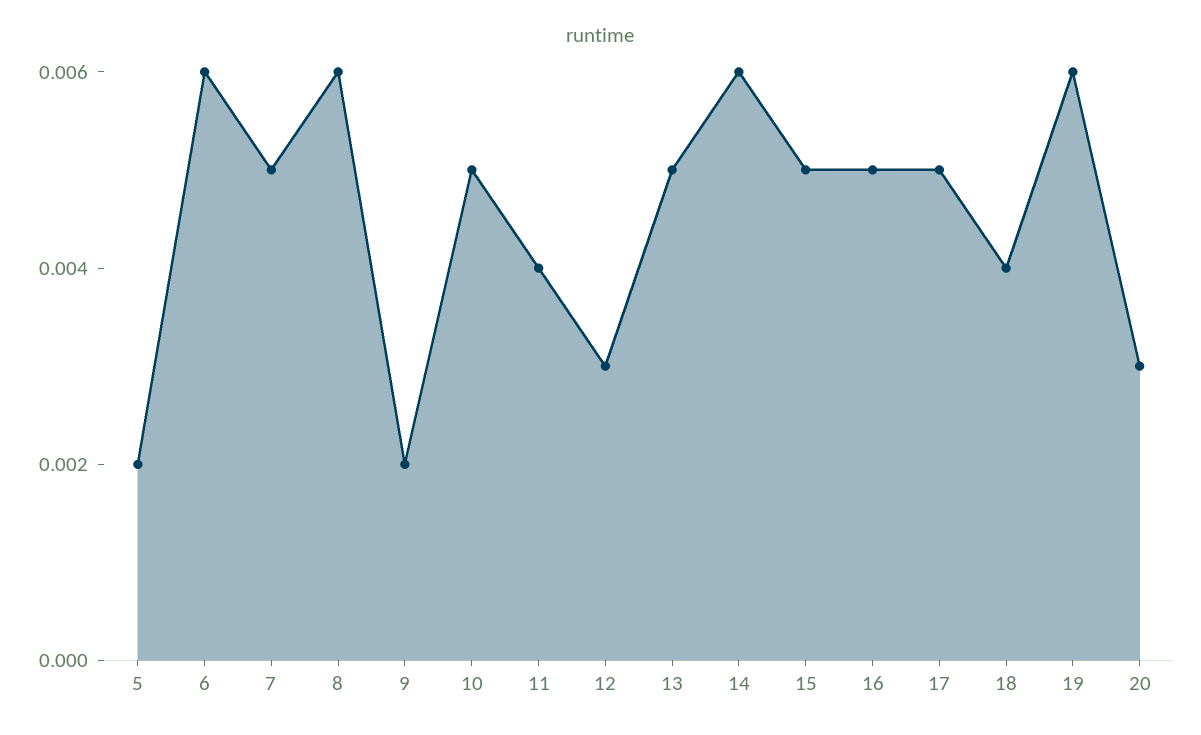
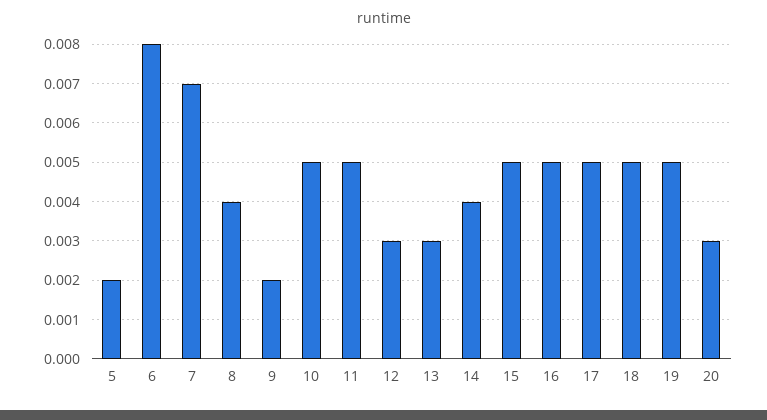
  {
    "5": 0.002,
-   "6": 0.006,
+   "6": 0.008,
-   "7": 0.005,
+   "7": 0.007,
-   "8": 0.006,
+   "8": 0.004,
    "9": 0.002,
    "10": 0.005,
-   "11": 0.004,
+   "11": 0.005,
    "12": 0.003,
-   "13": 0.005,
+   "13": 0.003,
-   "14": 0.006,
+   "14": 0.004,
    "15": 0.005,
    "16": 0.005,
    "17": 0.005,
-   "18": 0.004,
+   "18": 0.005,
-   "19": 0.006,
+   "19": 0.005,
    "20": 0.003
  }

